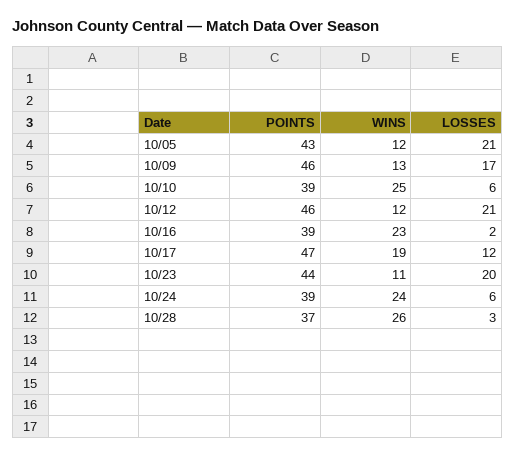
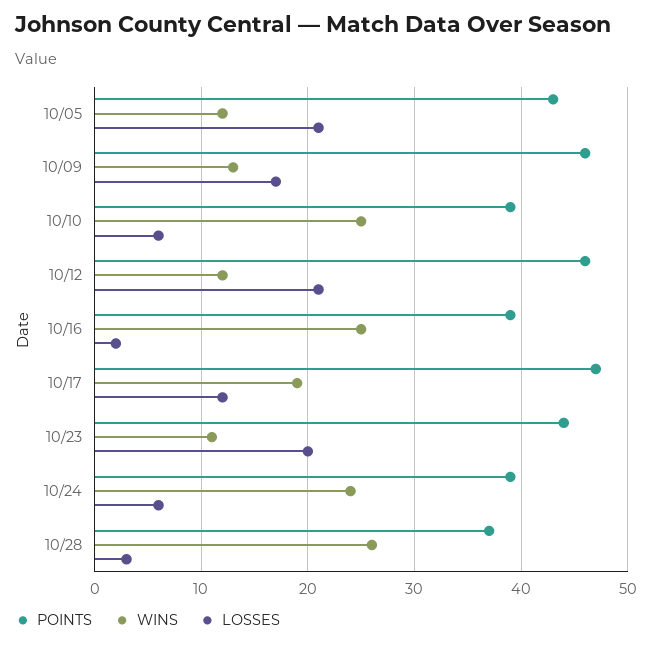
  {
    "POINTS": {
      "10/05": 43,
      "10/09": 46,
      "10/10": 39,
      "10/12": 46,
      "10/16": 39,
      "10/17": 47,
      "10/23": 44,
      "10/24": 39,
      "10/28": 37
    },
    "WINS": {
      "10/05": 12,
      "10/09": 13,
      "10/10": 25,
      "10/12": 12,
-     "10/16": 23,
+     "10/16": 25,
      "10/17": 19,
      "10/23": 11,
      "10/24": 24,
      "10/28": 26
    },
    "LOSSES": {
      "10/05": 21,
      "10/09": 17,
      "10/10": 6,
      "10/12": 21,
      "10/16": 2,
      "10/17": 12,
      "10/23": 20,
      "10/24": 6,
      "10/28": 3
    }
  }

